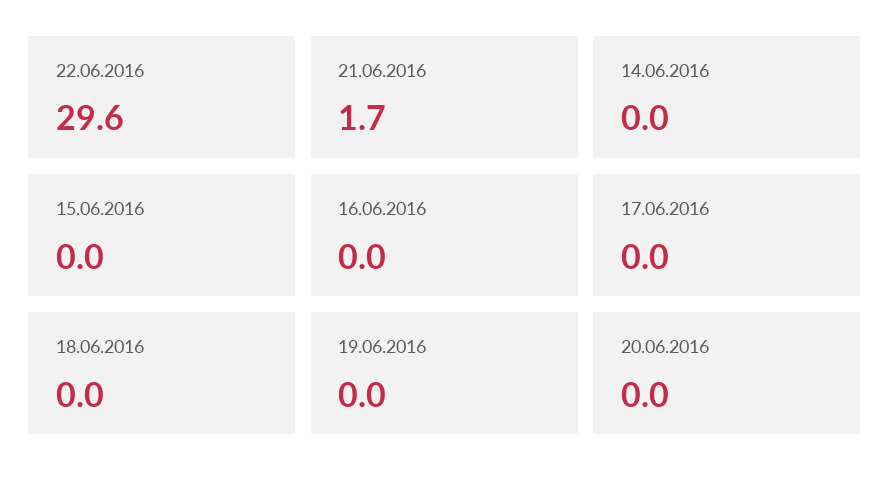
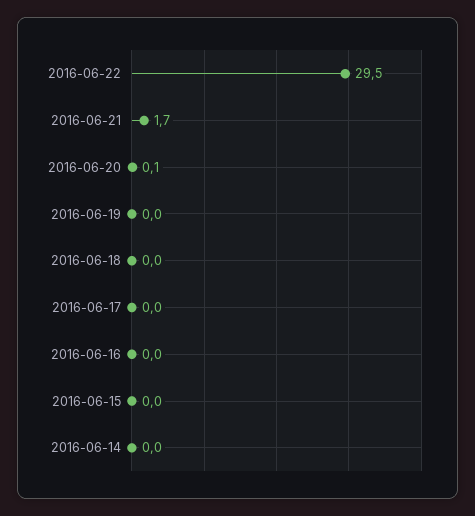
  {
-   "22.06.2016": 29.6,
+   "22.06.2016": 29.5,
    "21.06.2016": 1.7,
    "14.06.2016": 0,
    "15.06.2016": 0,
    "16.06.2016": 0,
    "17.06.2016": 0,
    "18.06.2016": 0,
    "19.06.2016": 0,
-   "20.06.2016": 0
+   "20.06.2016": 0.1
  }

